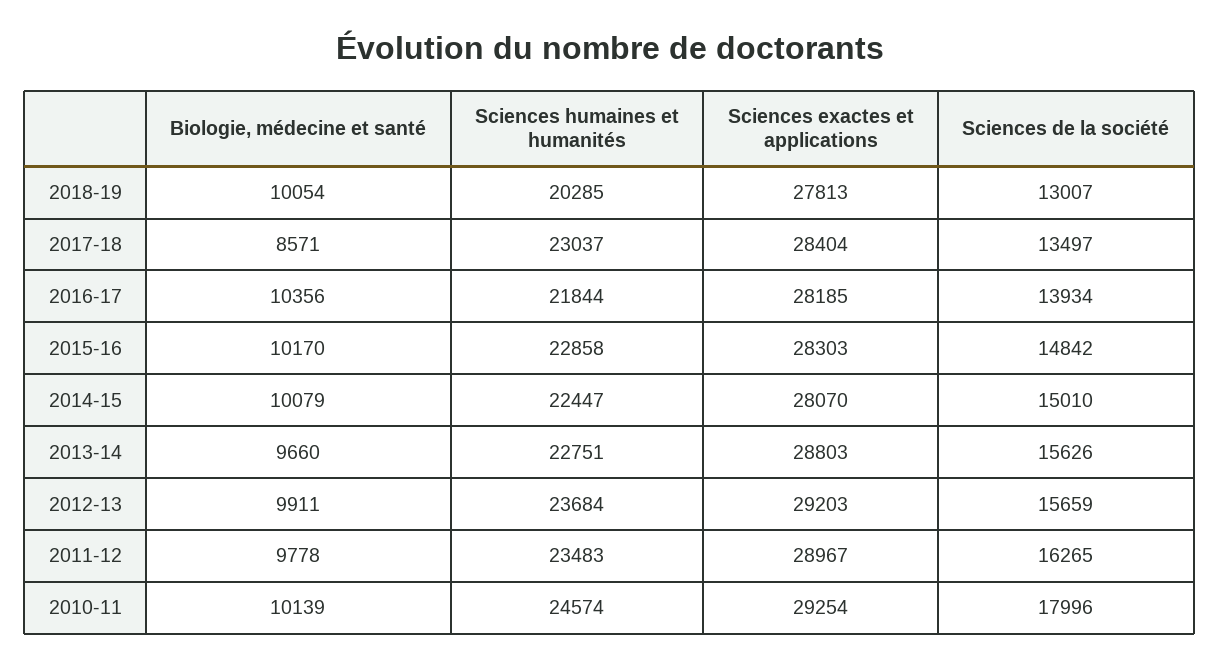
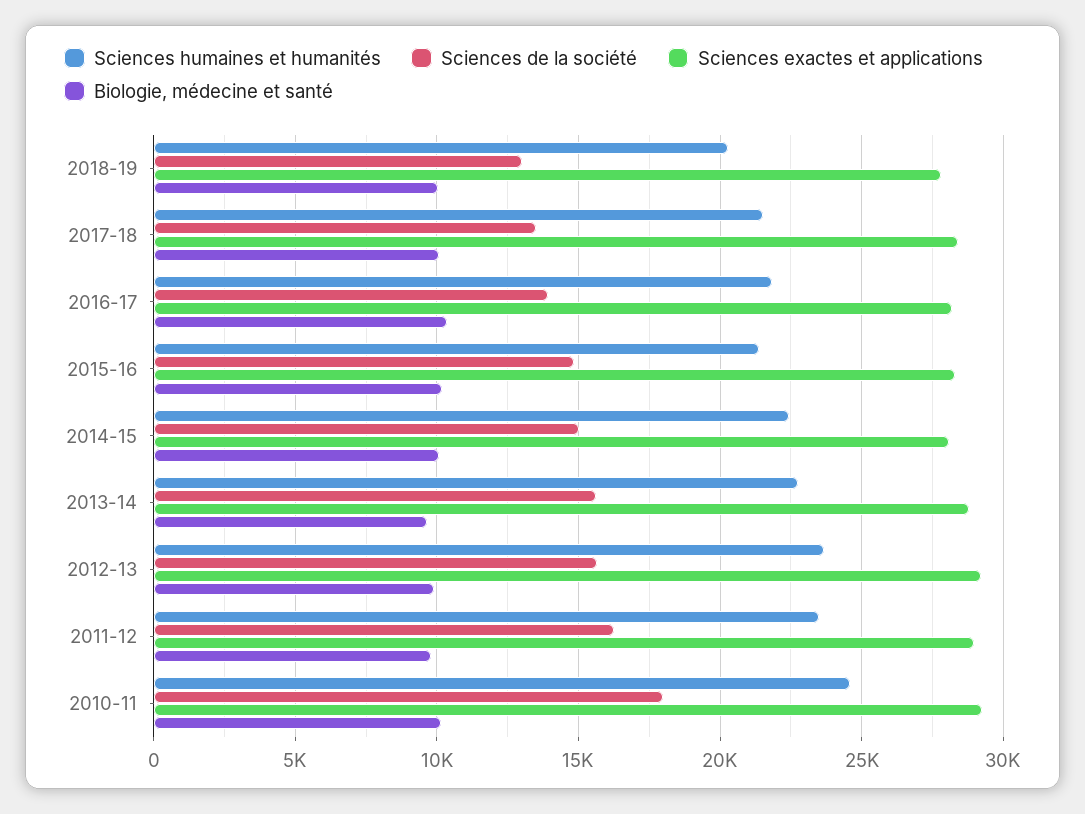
  {
    "Biologie, médecine et santé": {
      "2018-19": 10054,
-     "2017-18": 8571,
+     "2017-18": 10000,
      "2016-17": 10356,
      "2015-16": 10170,
      "2014-15": 10079,
      "2013-14": 9660,
      "2012-13": 9911,
      "2011-12": 9778,
      "2010-11": 10139
    },
    "Sciences humaines et humanités": {
      "2018-19": 20285,
-     "2017-18": 23037,
+     "2017-18": 21500,
      "2016-17": 21844,
-     "2015-16": 22858,
+     "2015-16": 21500,
      "2014-15": 22447,
      "2013-14": 22751,
      "2012-13": 23684,
      "2011-12": 23483,
      "2010-11": 24574
    },
    "Sciences exactes et applications": {
      "2018-19": 27813,
      "2017-18": 28404,
      "2016-17": 28185,
      "2015-16": 28303,
      "2014-15": 28070,
      "2013-14": 28803,
      "2012-13": 29203,
      "2011-12": 28967,
      "2010-11": 29254
    },
    "Sciences de la société": {
      "2018-19": 13007,
      "2017-18": 13497,
      "2016-17": 13934,
      "2015-16": 14842,
      "2014-15": 15010,
      "2013-14": 15626,
      "2012-13": 15659,
      "2011-12": 16265,
      "2010-11": 17996
    }
  }

